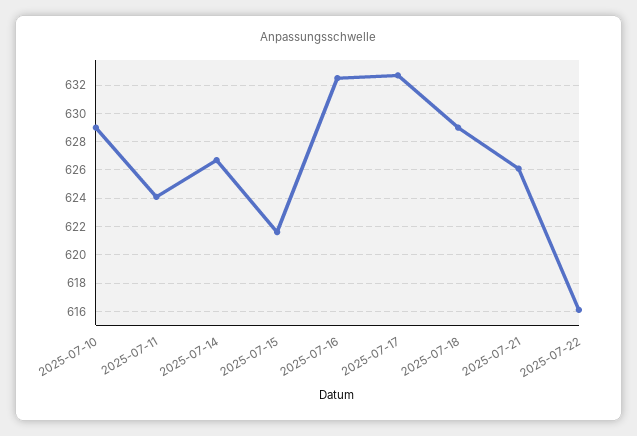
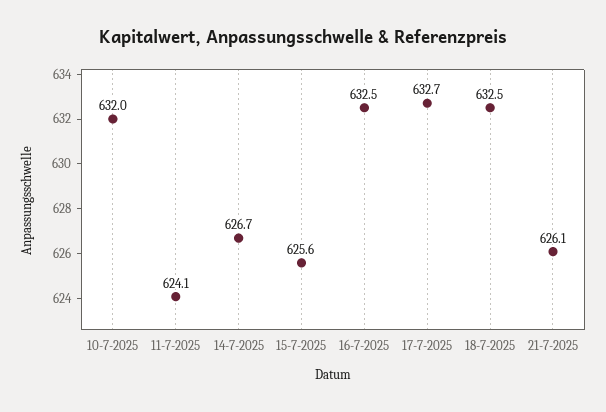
  {
-   "2025-07-10": 629,
+   "2025-07-10": 632,
    "2025-07-11": 624.1,
    "2025-07-14": 626.7,
-   "2025-07-15": 621.5,
+   "2025-07-15": 625.6,
    "2025-07-16": 632.5,
    "2025-07-17": 632.7,
-   "2025-07-18": 629,
+   "2025-07-18": 632.5,
-   "2025-07-21": 626.1,
+   "2025-07-21": 626.1
-   "2025-07-22": 616
  }

